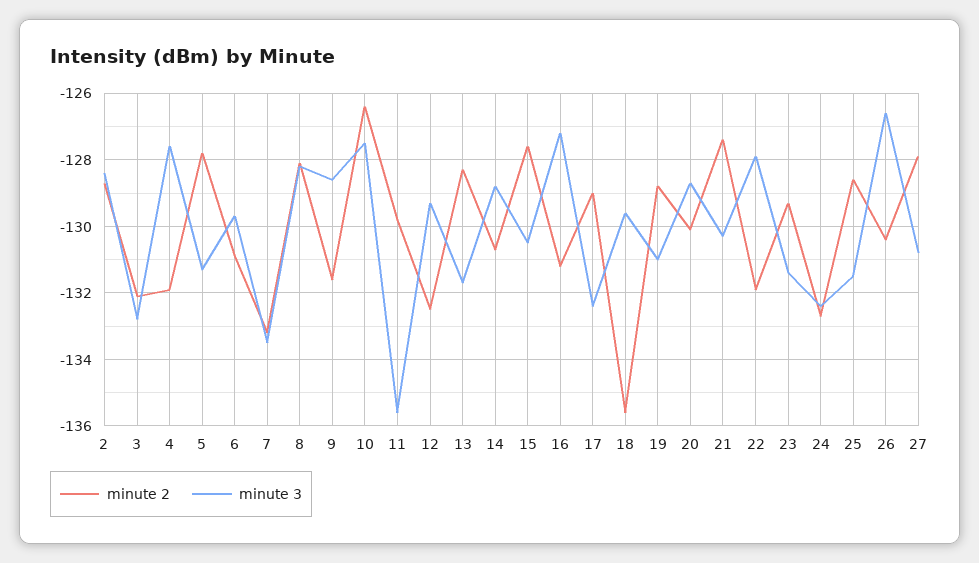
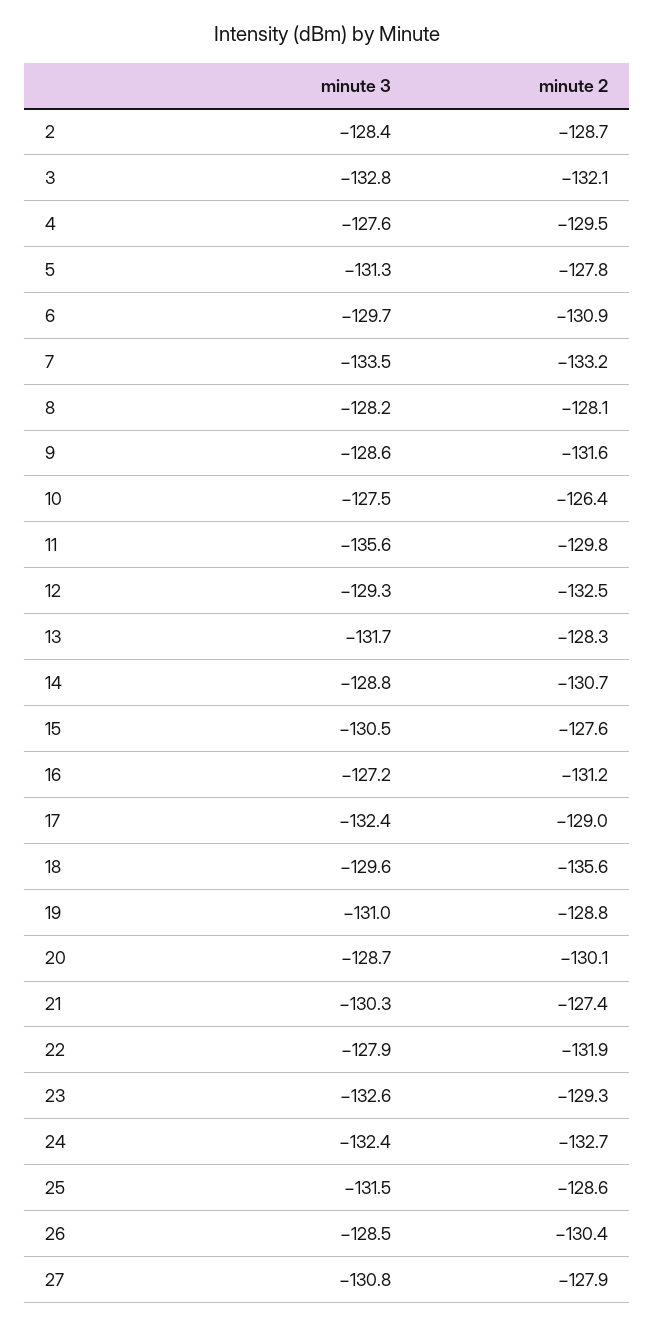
  {
    "minute 2": {
      "2": -128.7,
      "3": -132.1,
-     "4": -132,
+     "4": -129.5,
      "5": -127.8,
      "6": -130.9,
      "7": -133.2,
      "8": -128.1,
      "9": -131.6,
      "10": -126.4,
      "11": -129.8,
      "12": -132.5,
      "13": -128.3,
      "14": -130.7,
      "15": -127.6,
      "16": -131.2,
      "17": -129,
      "18": -135.6,
      "19": -128.8,
      "20": -130.1,
      "21": -127.4,
      "22": -131.9,
      "23": -129.3,
      "24": -132.7,
      "25": -128.6,
      "26": -130.4,
      "27": -127.9
    },
    "minute 3": {
      "2": -128.4,
      "3": -132.8,
      "4": -127.6,
      "5": -131.3,
      "6": -129.7,
      "7": -133.5,
      "8": -128.2,
      "9": -128.6,
      "10": -127.5,
      "11": -135.6,
      "12": -129.3,
      "13": -131.7,
      "14": -128.8,
      "15": -130.5,
      "16": -127.2,
      "17": -132.4,
      "18": -129.6,
      "19": -131,
      "20": -128.7,
      "21": -130.3,
      "22": -127.9,
-     "23": -131.5,
+     "23": -132.6,
      "24": -132.4,
      "25": -131.5,
-     "26": -126.5,
+     "26": -128.5,
      "27": -130.8
    }
  }

